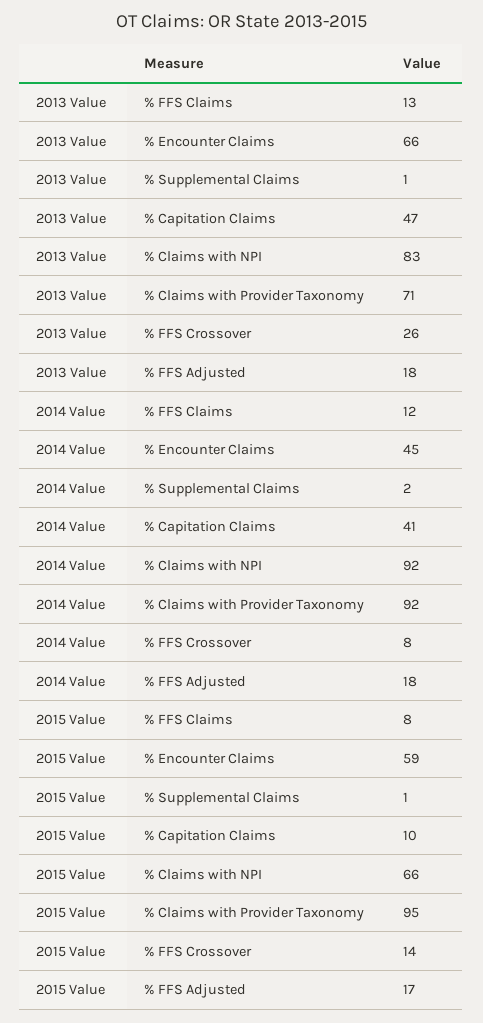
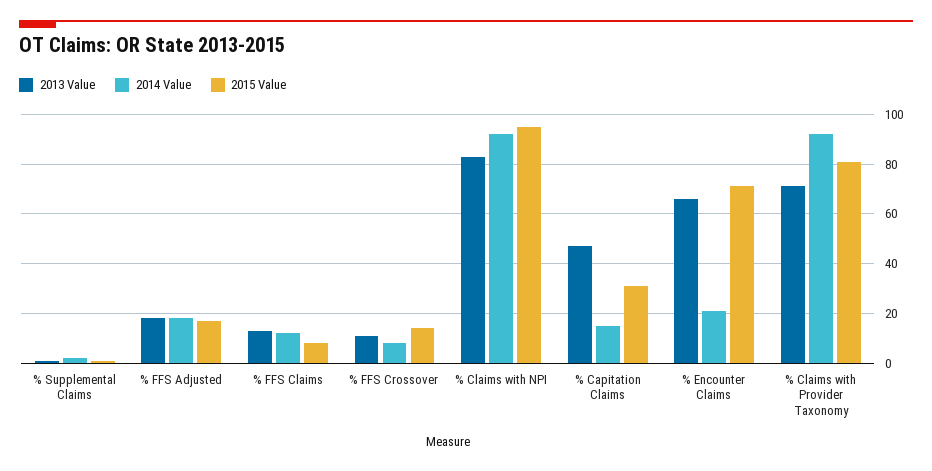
  {
    "2013 Value": {
      "% FFS Claims": 13,
      "% Encounter Claims": 66,
      "% Supplemental Claims": 1,
      "% Capitation Claims": 47,
      "% Claims with NPI": 83,
      "% Claims with Provider Taxonomy": 71,
-     "% FFS Crossover": 26,
+     "% FFS Crossover": 10,
      "% FFS Adjusted": 18
    },
    "2014 Value": {
      "% FFS Claims": 12,
-     "% Encounter Claims": 45,
+     "% Encounter Claims": 20,
      "% Supplemental Claims": 2,
-     "% Capitation Claims": 41,
+     "% Capitation Claims": 15,
      "% Claims with NPI": 92,
      "% Claims with Provider Taxonomy": 92,
      "% FFS Crossover": 8,
      "% FFS Adjusted": 18
    },
    "2015 Value": {
      "% FFS Claims": 8,
-     "% Encounter Claims": 59,
+     "% Encounter Claims": 70,
      "% Supplemental Claims": 1,
-     "% Capitation Claims": 10,
+     "% Capitation Claims": 30,
-     "% Claims with NPI": 66,
+     "% Claims with NPI": 95,
-     "% Claims with Provider Taxonomy": 95,
+     "% Claims with Provider Taxonomy": 80,
      "% FFS Crossover": 14,
      "% FFS Adjusted": 17
    }
  }

